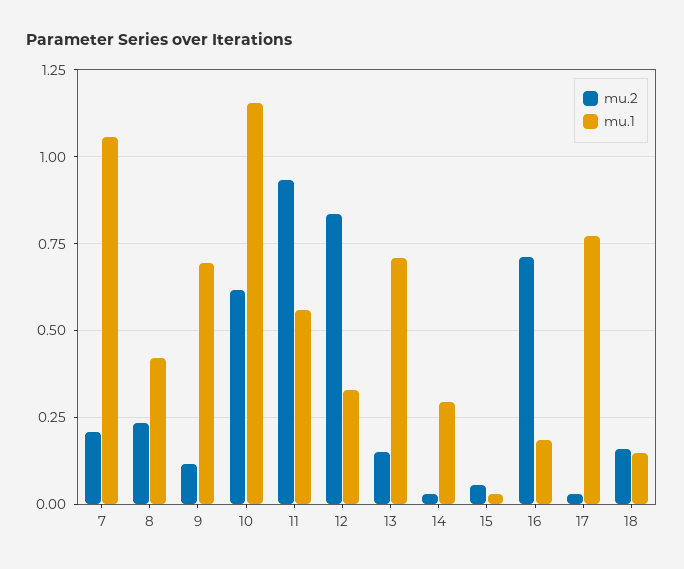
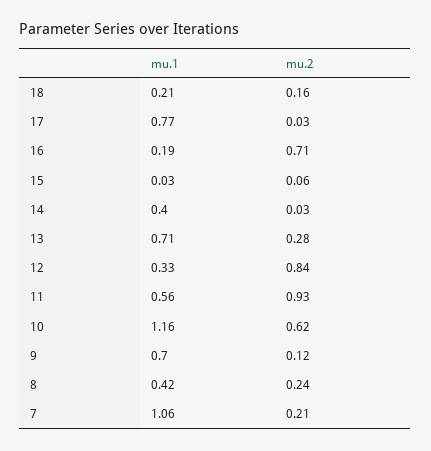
  {
    "mu.2": {
      "7": 0.21,
      "8": 0.24,
      "9": 0.12,
      "10": 0.62,
      "11": 0.93,
      "12": 0.84,
-     "13": 0.15,
+     "13": 0.28,
      "14": 0.03,
      "15": 0.06,
      "16": 0.71,
      "17": 0.03,
      "18": 0.16
    },
    "mu.1": {
      "7": 1.06,
      "8": 0.42,
      "9": 0.7,
      "10": 1.16,
      "11": 0.56,
      "12": 0.33,
      "13": 0.71,
-     "14": 0.3,
+     "14": 0.4,
      "15": 0.03,
      "16": 0.19,
      "17": 0.77,
-     "18": 0.15
+     "18": 0.21
    }
  }

